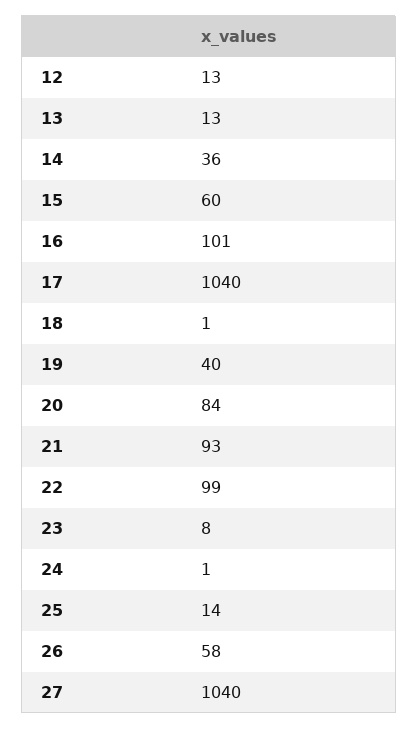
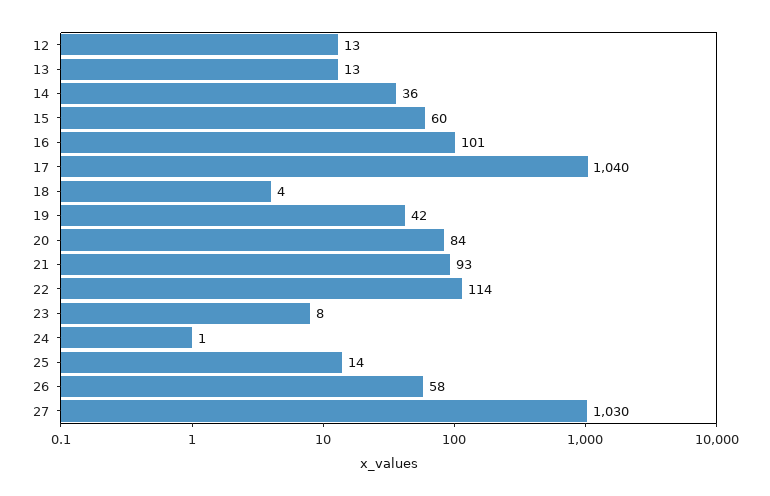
  {
    "12": 13,
    "13": 13,
    "14": 36,
    "15": 60,
    "16": 101,
    "17": 1040,
-   "18": 1,
+   "18": 4,
-   "19": 40,
+   "19": 42,
    "20": 84,
    "21": 93,
-   "22": 99,
+   "22": 114,
    "23": 8,
    "24": 1,
    "25": 14,
    "26": 58,
-   "27": 1040
+   "27": 1030
  }

